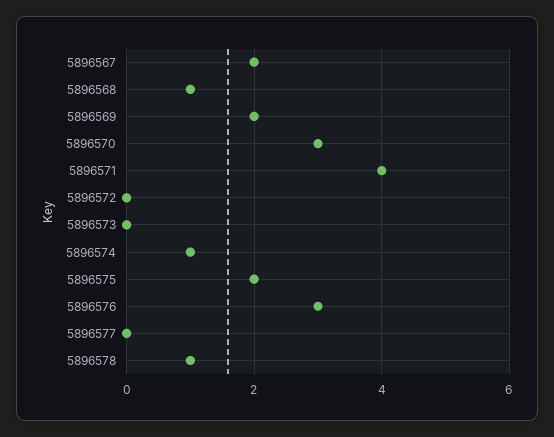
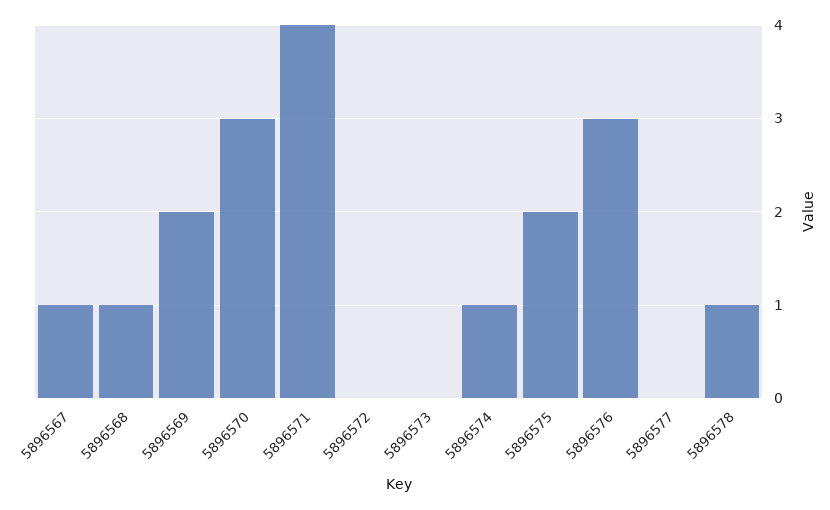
  {
-   "5896567": 2,
+   "5896567": 1,
    "5896568": 1,
    "5896569": 2,
    "5896570": 3,
    "5896571": 4,
    "5896572": 0,
    "5896573": 0,
    "5896574": 1,
    "5896575": 2,
    "5896576": 3,
    "5896577": 0,
    "5896578": 1
  }

